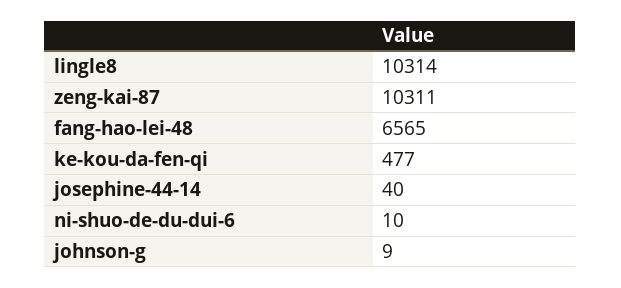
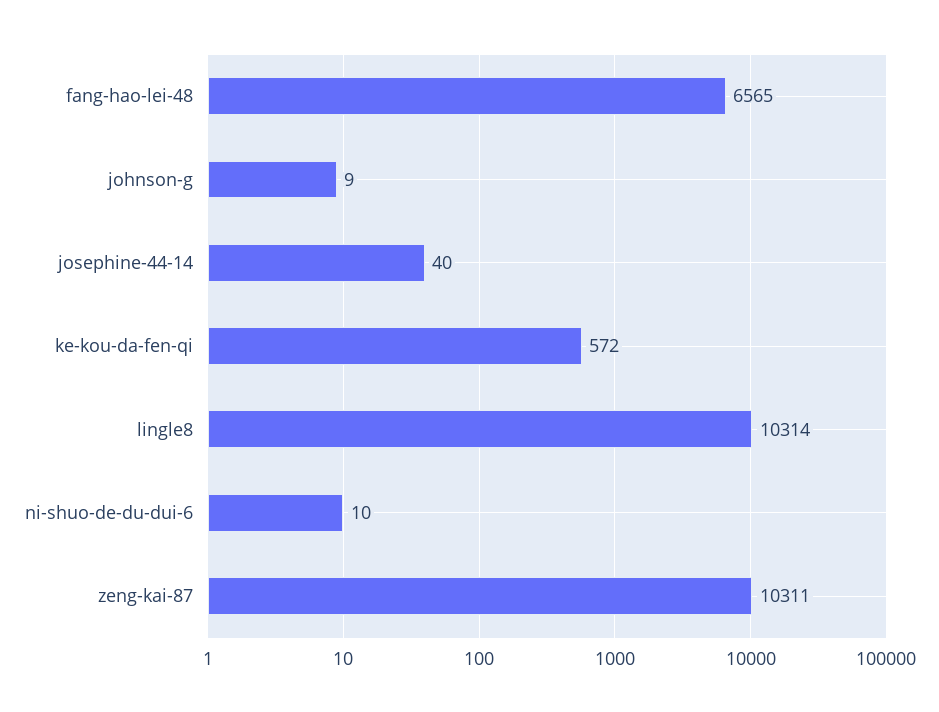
  {
    "lingle8": 10314,
    "zeng-kai-87": 10311,
    "fang-hao-lei-48": 6565,
-   "ke-kou-da-fen-qi": 477,
+   "ke-kou-da-fen-qi": 572,
    "josephine-44-14": 40,
    "ni-shuo-de-du-dui-6": 10,
    "johnson-g": 9
  }

